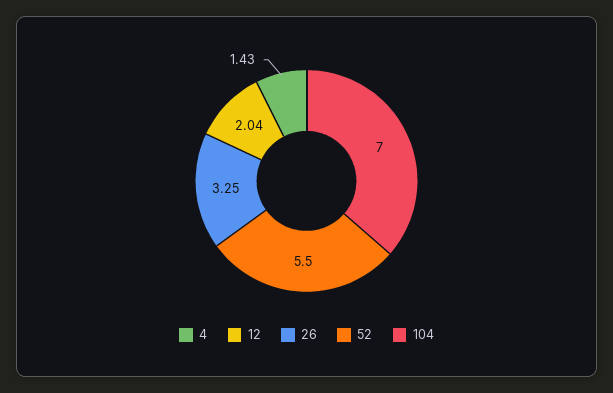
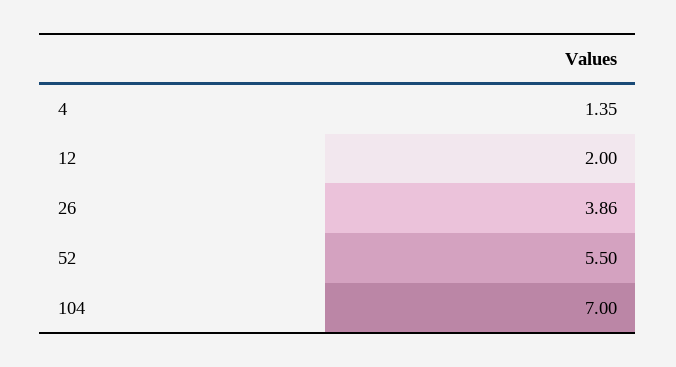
  {
-   "4": 1.43,
+   "4": 1.35,
-   "12": 2.04,
+   "12": 2,
-   "26": 3.25,
+   "26": 3.86,
    "52": 5.5,
    "104": 7
  }

